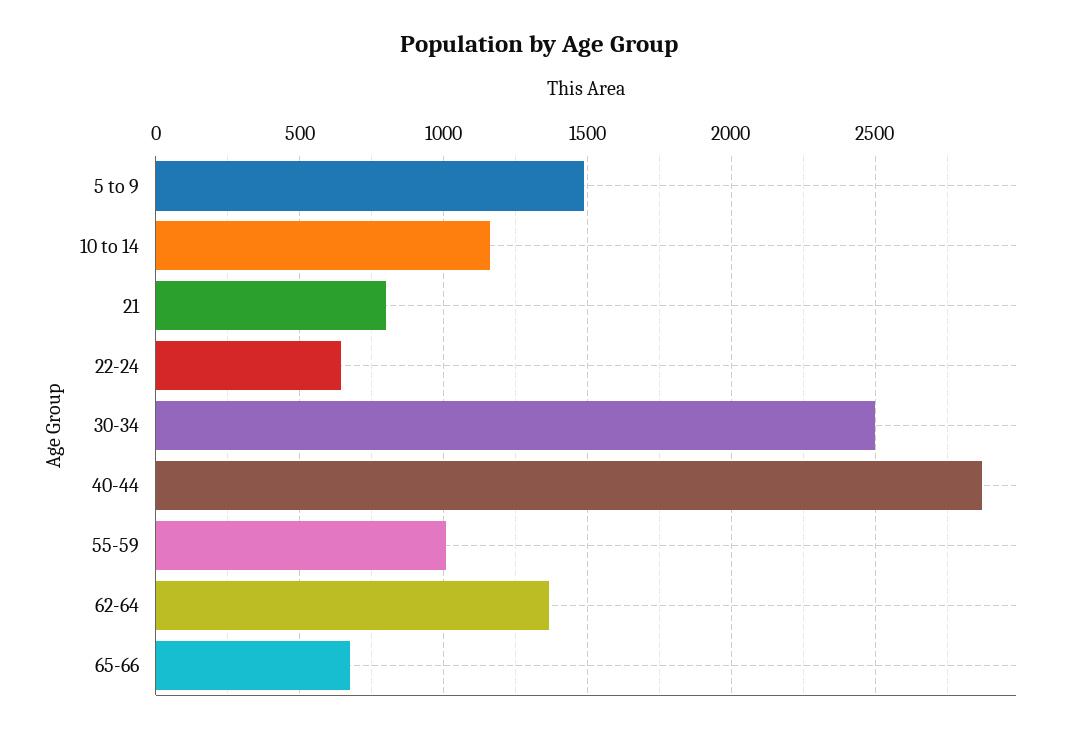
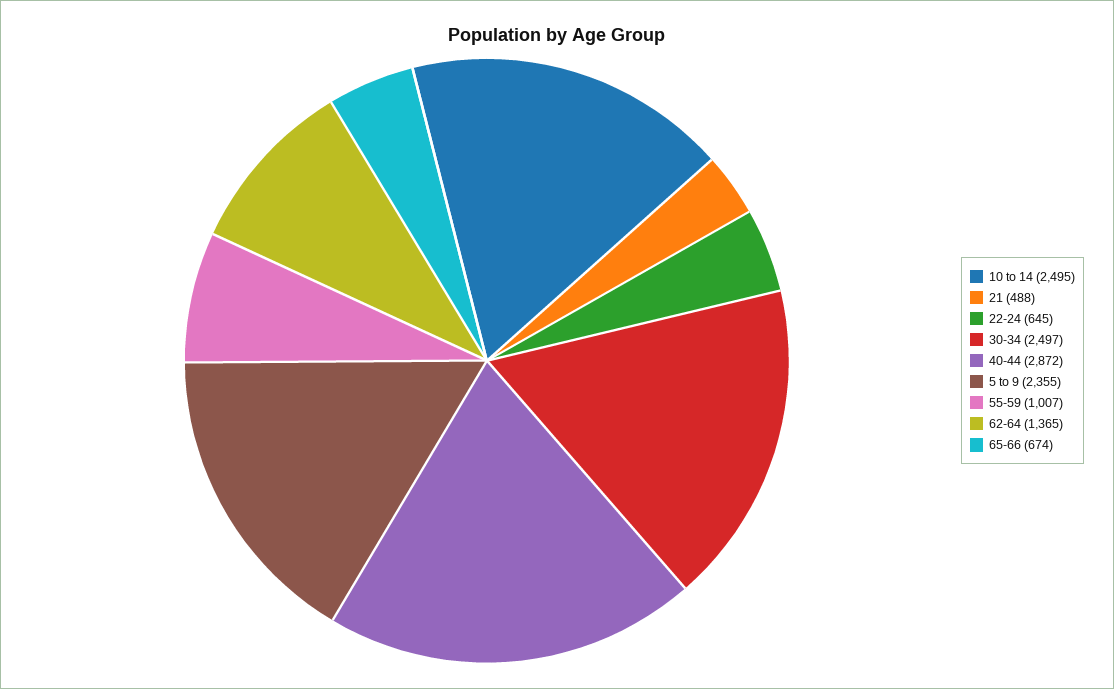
  {
-   "5 to 9": 1500,
+   "5 to 9": 2355,
-   "10 to 14": 1150,
+   "10 to 14": 2495,
-   "21": 800,
+   "21": 488,
    "22-24": 645,
    "30-34": 2497,
    "40-44": 2872,
    "55-59": 1007,
    "62-64": 1365,
    "65-66": 674
  }

